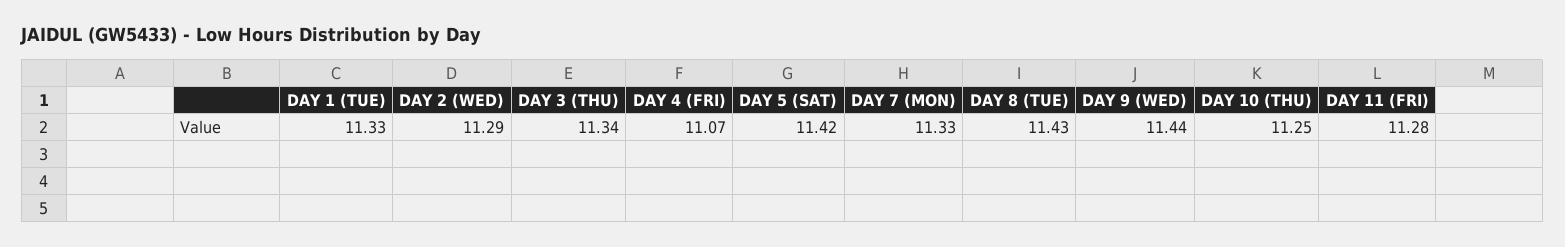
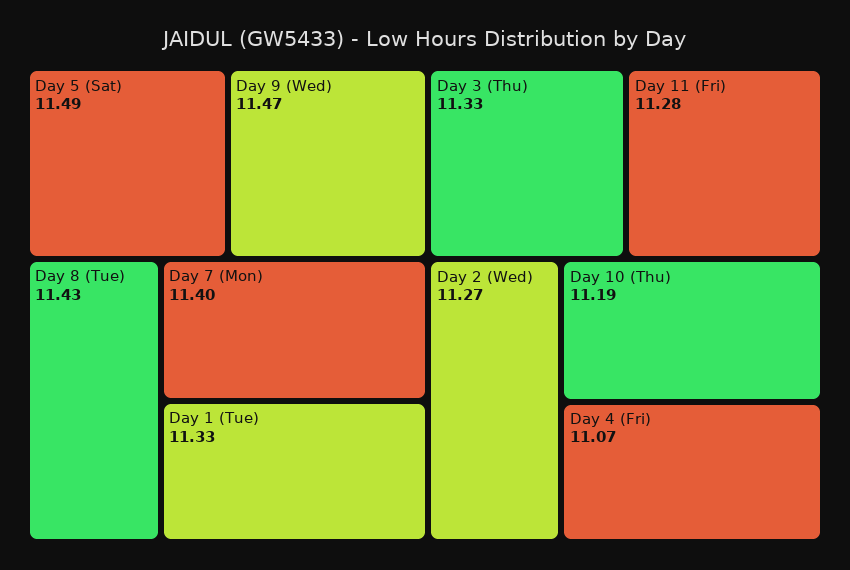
  {
    "DAY 1 (TUE)": 11.33,
-   "DAY 2 (WED)": 11.29,
+   "DAY 2 (WED)": 11.27,
-   "DAY 3 (THU)": 11.34,
+   "DAY 3 (THU)": 11.33,
    "DAY 4 (FRI)": 11.07,
-   "DAY 5 (SAT)": 11.42,
+   "DAY 5 (SAT)": 11.49,
-   "DAY 7 (MON)": 11.33,
+   "DAY 7 (MON)": 11.4,
    "DAY 8 (TUE)": 11.43,
-   "DAY 9 (WED)": 11.44,
+   "DAY 9 (WED)": 11.47,
-   "DAY 10 (THU)": 11.25,
+   "DAY 10 (THU)": 11.19,
    "DAY 11 (FRI)": 11.28
  }

